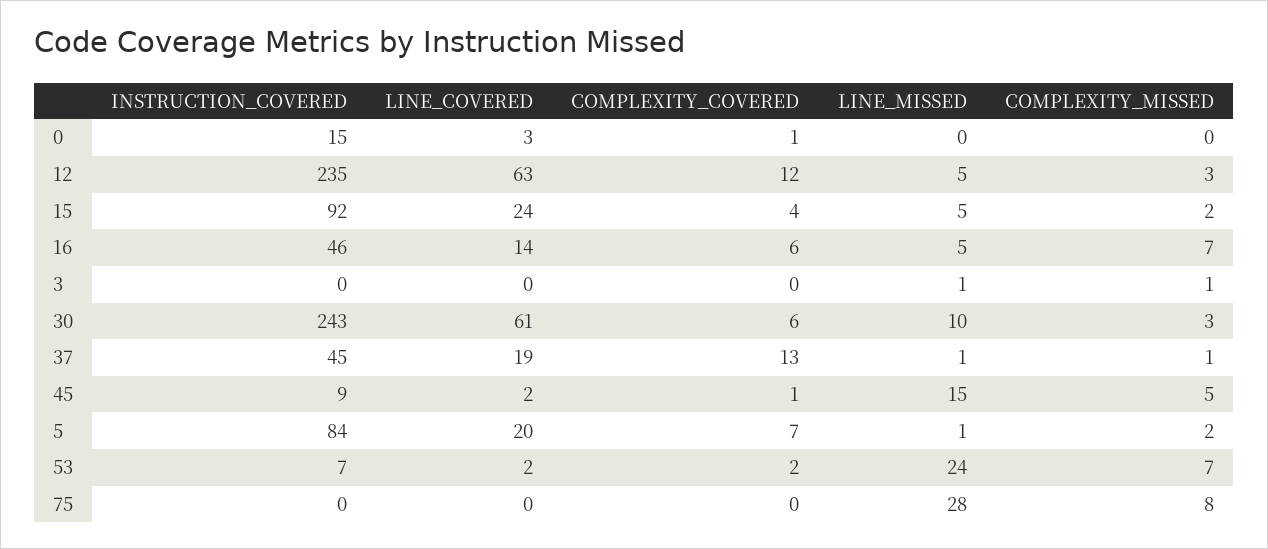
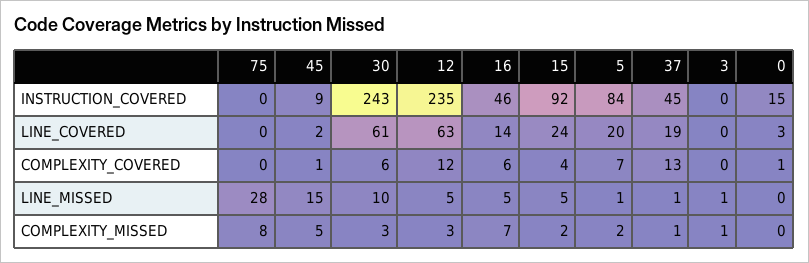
  {
    "INSTRUCTION_COVERED": {
      "0": 15,
      "12": 235,
      "15": 92,
      "16": 46,
      "3": 0,
      "30": 243,
      "37": 45,
      "45": 9,
      "5": 84,
-     "53": 7,
      "75": 0
    },
    "LINE_COVERED": {
      "0": 3,
      "12": 63,
      "15": 24,
      "16": 14,
      "3": 0,
      "30": 61,
      "37": 19,
      "45": 2,
      "5": 20,
-     "53": 2,
      "75": 0
    },
    "COMPLEXITY_COVERED": {
      "0": 1,
      "12": 12,
      "15": 4,
      "16": 6,
      "3": 0,
      "30": 6,
      "37": 13,
      "45": 1,
      "5": 7,
-     "53": 2,
      "75": 0
    },
    "LINE_MISSED": {
      "0": 0,
      "12": 5,
      "15": 5,
      "16": 5,
      "3": 1,
      "30": 10,
      "37": 1,
      "45": 15,
      "5": 1,
-     "53": 24,
      "75": 28
    },
    "COMPLEXITY_MISSED": {
      "0": 0,
      "12": 3,
      "15": 2,
      "16": 7,
      "3": 1,
      "30": 3,
      "37": 1,
      "45": 5,
      "5": 2,
-     "53": 7,
      "75": 8
    }
  }

